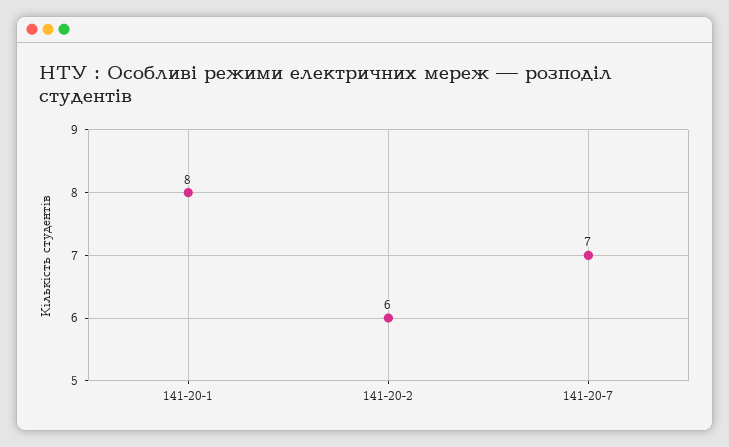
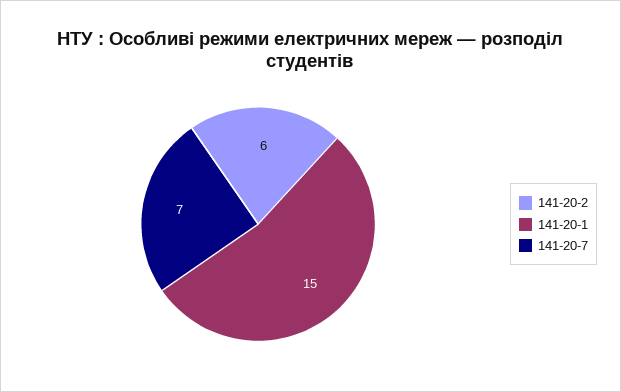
  {
-   "141-20-1": 8,
+   "141-20-1": 15,
    "141-20-2": 6,
    "141-20-7": 7
  }

